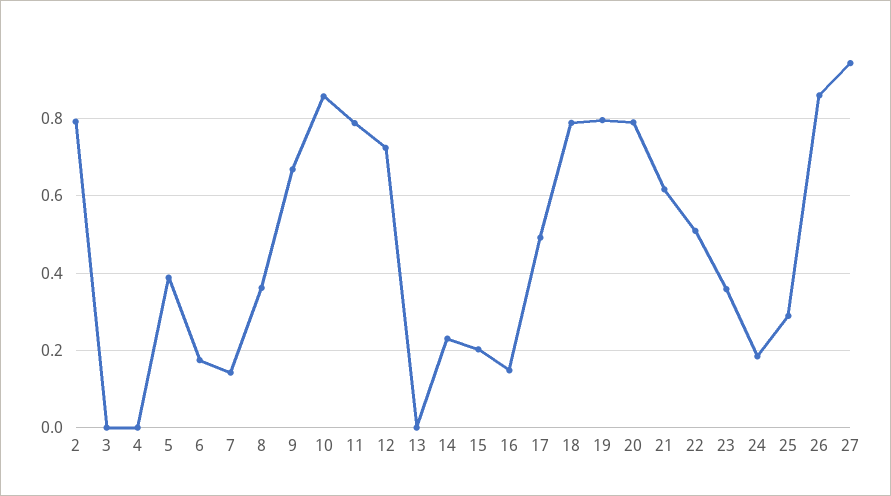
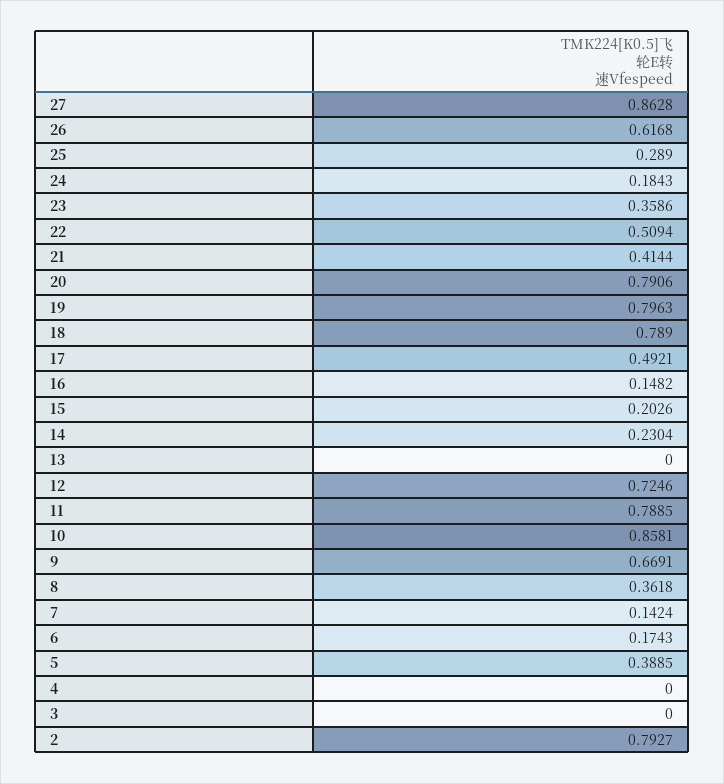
  {
    "2": 0.7927,
    "3": 0,
    "4": 0,
    "5": 0.3885,
    "6": 0.1743,
    "7": 0.1424,
    "8": 0.3618,
    "9": 0.6691,
    "10": 0.8581,
    "11": 0.7885,
    "12": 0.7246,
    "13": 0,
    "14": 0.2304,
    "15": 0.2026,
    "16": 0.1482,
    "17": 0.4921,
    "18": 0.789,
    "19": 0.7963,
    "20": 0.7906,
-   "21": 0.62,
+   "21": 0.4144,
    "22": 0.5094,
    "23": 0.3586,
    "24": 0.1843,
    "25": 0.289,
-   "26": 0.86,
+   "26": 0.6168,
-   "27": 0.94
+   "27": 0.8628
  }

